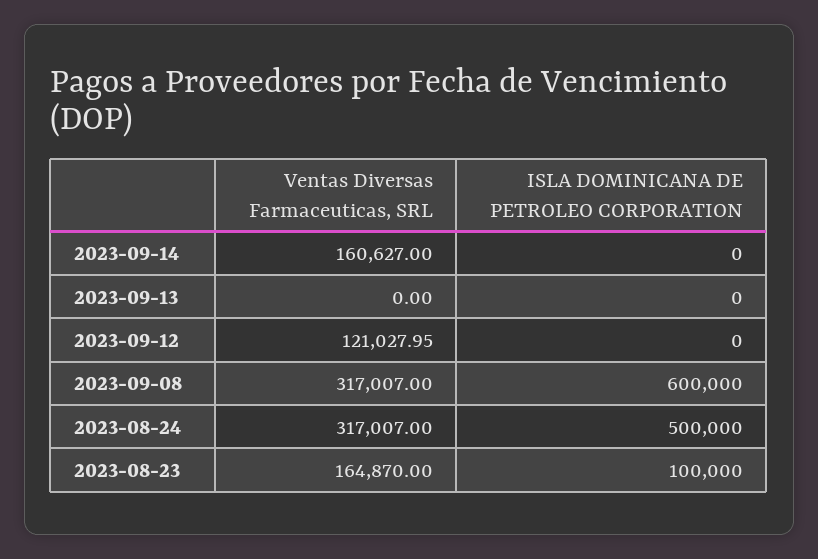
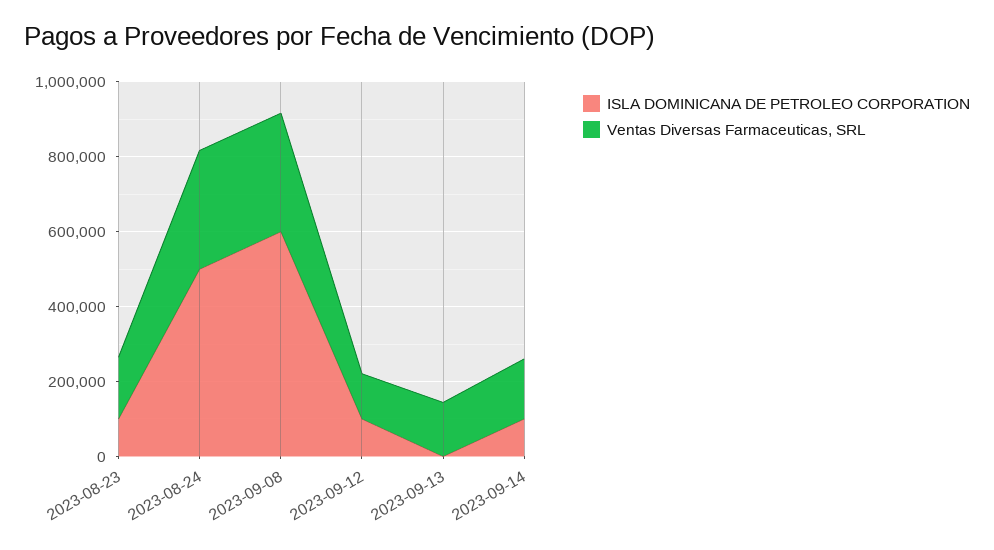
  {
    "Ventas Diversas Farmaceuticas, SRL": {
      "2023-09-14": 160627,
-     "2023-09-13": 0,
+     "2023-09-13": 150000,
      "2023-09-12": 121027.95,
      "2023-09-08": 317007,
      "2023-08-24": 317007,
      "2023-08-23": 164870
    },
    "ISLA DOMINICANA DE PETROLEO CORPORATION": {
-     "2023-09-14": 0,
+     "2023-09-14": 100000,
      "2023-09-13": 0,
-     "2023-09-12": 0,
+     "2023-09-12": 100000,
      "2023-09-08": 600000,
      "2023-08-24": 500000,
      "2023-08-23": 100000
    }
  }

